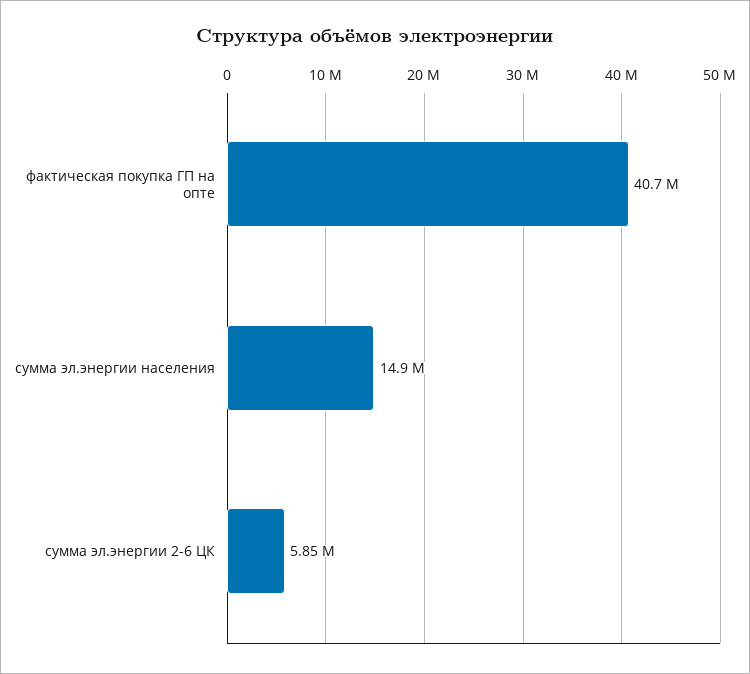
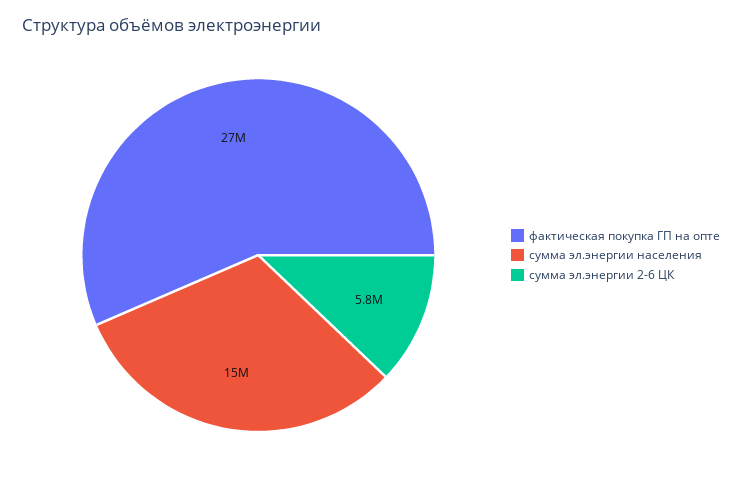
  {
-   "фактическая покупка ГП на опте": 40700000,
+   "фактическая покупка ГП на опте": 27000000,
    "сумма эл.энергии населения": 14900000,
    "сумма эл.энергии 2-6 ЦК": 5850000
  }

